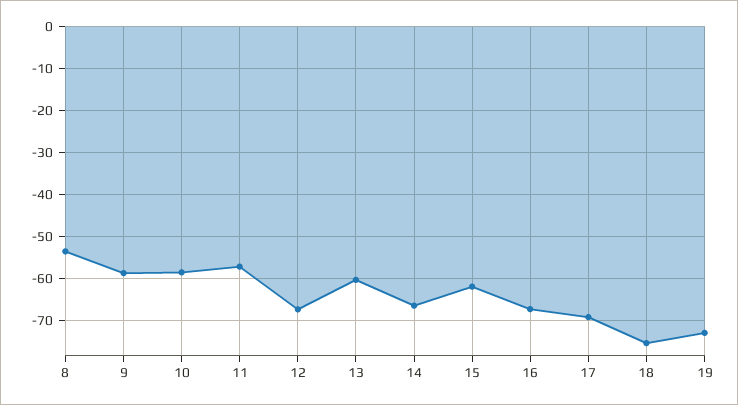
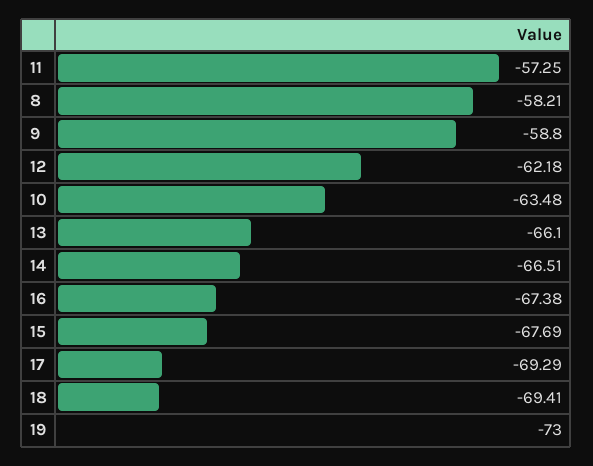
  {
-   "8": -54,
+   "8": -58.21,
    "9": -58.8,
-   "10": -58,
+   "10": -63.48,
    "11": -57.25,
-   "12": -68,
+   "12": -62.18,
-   "13": -60,
+   "13": -66.1,
    "14": -66.51,
-   "15": -62,
+   "15": -67.69,
    "16": -67.38,
    "17": -69.29,
-   "18": -76,
+   "18": -69.41,
    "19": -73
  }

